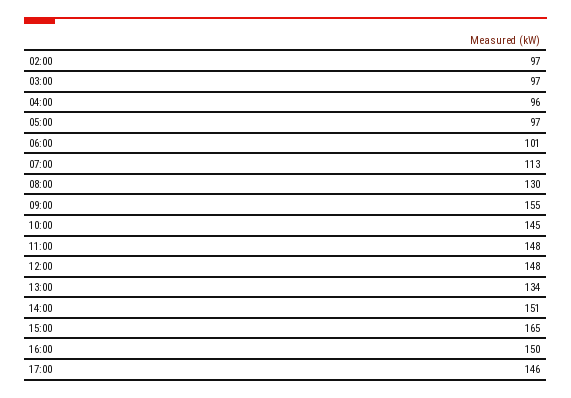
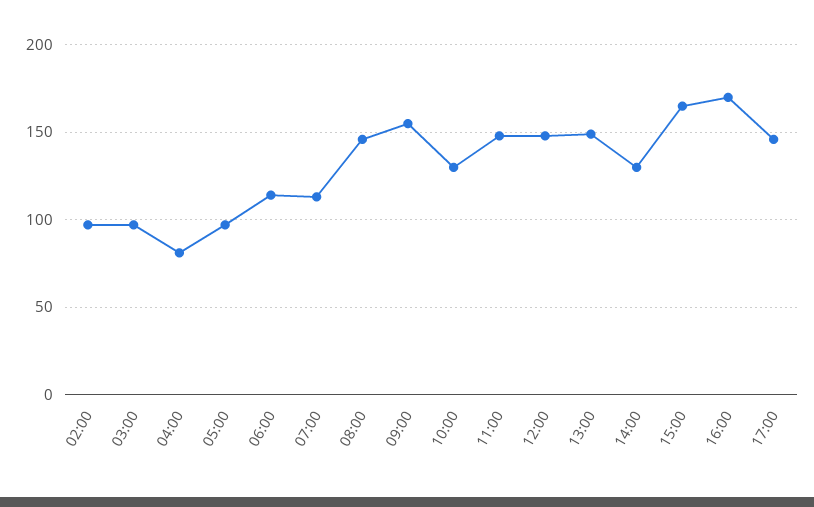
  {
    "02:00": 97,
    "03:00": 97,
-   "04:00": 96,
+   "04:00": 80,
    "05:00": 97,
-   "06:00": 101,
+   "06:00": 115,
    "07:00": 113,
-   "08:00": 130,
+   "08:00": 145,
    "09:00": 155,
-   "10:00": 145,
+   "10:00": 130,
    "11:00": 148,
    "12:00": 148,
-   "13:00": 134,
+   "13:00": 150,
-   "14:00": 151,
+   "14:00": 130,
    "15:00": 165,
-   "16:00": 150,
+   "16:00": 170,
    "17:00": 146
  }

